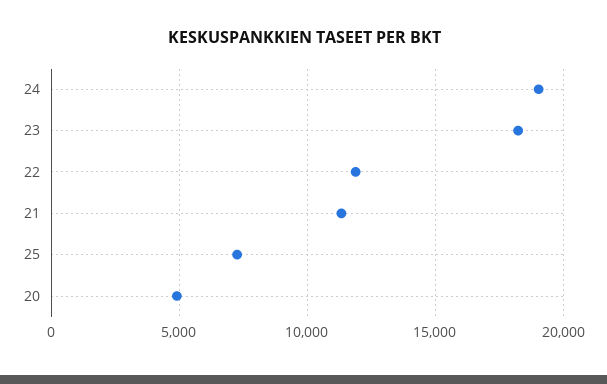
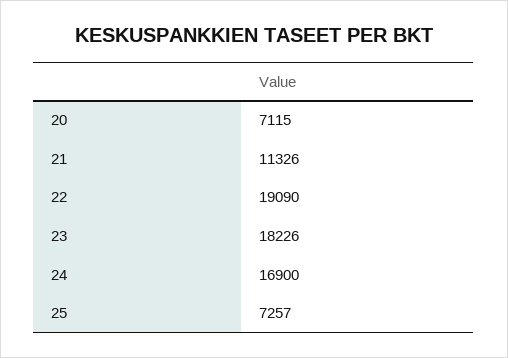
  {
-   "24": 19000,
+   "24": 16900,
    "23": 18226,
-   "22": 12000,
+   "22": 19090,
    "21": 11326,
    "25": 7257,
-   "20": 5000
+   "20": 7115
  }

